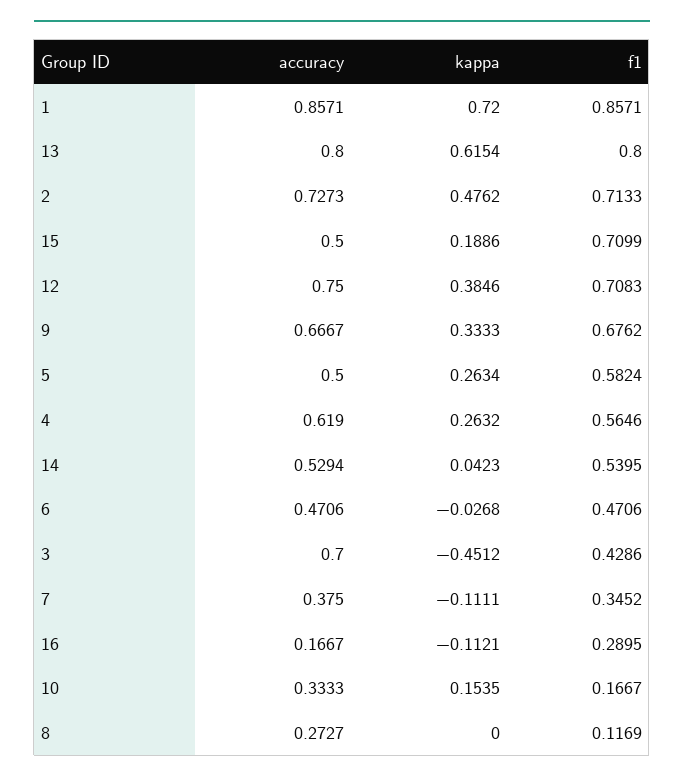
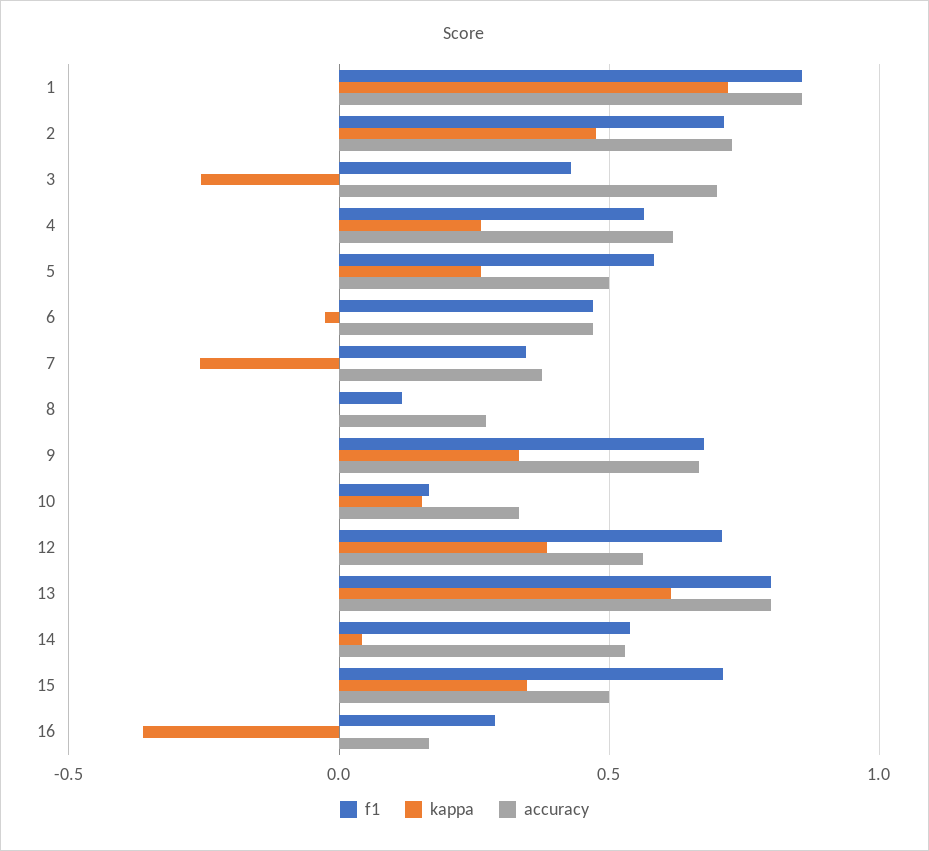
  {
    "accuracy": {
      "1": 0.8571,
      "13": 0.8,
      "2": 0.7273,
      "15": 0.5,
-     "12": 0.75,
+     "12": 0.55,
      "9": 0.6667,
      "5": 0.5,
      "4": 0.619,
      "14": 0.5294,
      "6": 0.4706,
      "3": 0.7,
      "7": 0.375,
      "16": 0.1667,
      "10": 0.3333,
      "8": 0.2727
    },
    "kappa": {
      "1": 0.72,
      "13": 0.6154,
      "2": 0.4762,
-     "15": 0.1886,
+     "15": 0.35,
      "12": 0.3846,
      "9": 0.3333,
      "5": 0.2634,
      "4": 0.2632,
      "14": 0.0423,
      "6": -0.0268,
-     "3": -0.4512,
+     "3": -0.25,
-     "7": -0.1111,
+     "7": -0.25,
-     "16": -0.1121,
+     "16": -0.35,
      "10": 0.1535,
      "8": 0
    },
    "f1": {
      "1": 0.8571,
      "13": 0.8,
      "2": 0.7133,
      "15": 0.7099,
      "12": 0.7083,
      "9": 0.6762,
      "5": 0.5824,
      "4": 0.5646,
      "14": 0.5395,
      "6": 0.4706,
      "3": 0.4286,
      "7": 0.3452,
      "16": 0.2895,
      "10": 0.1667,
      "8": 0.1169
    }
  }

